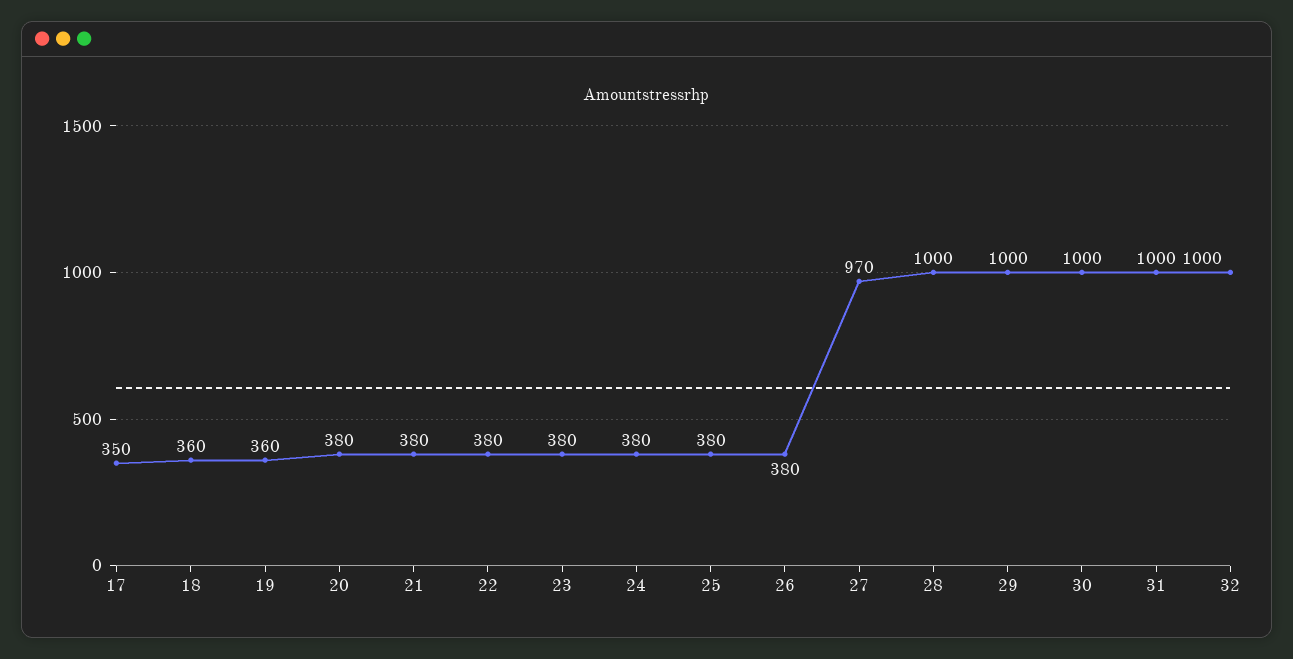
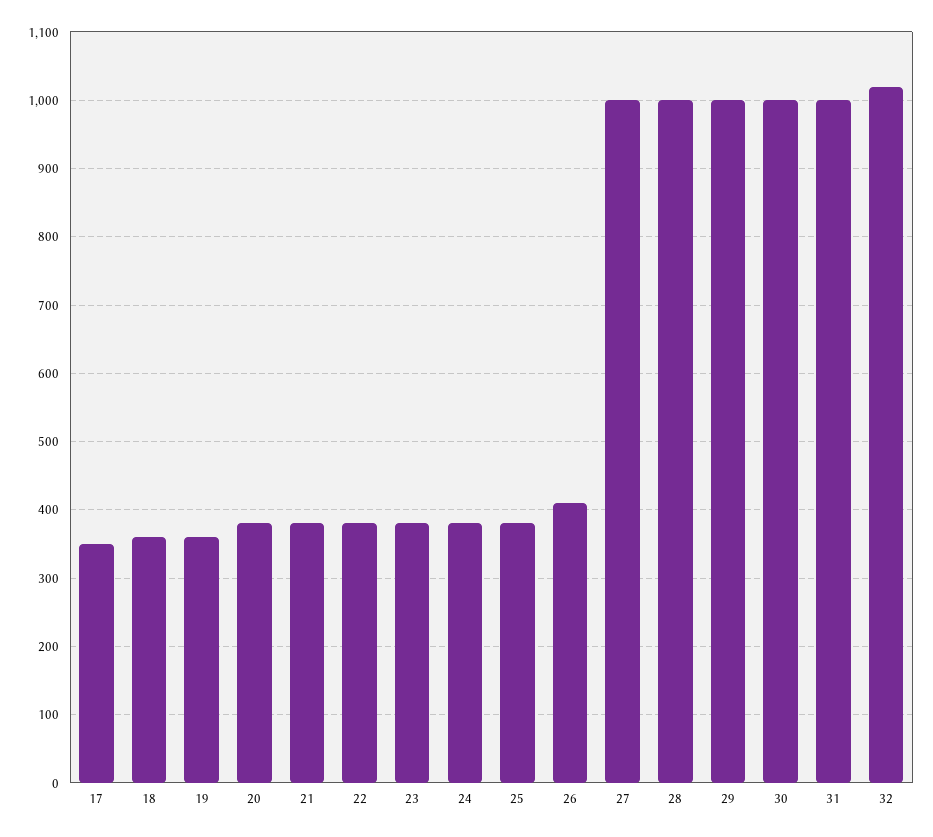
  {
    "17": 350,
    "18": 360,
    "19": 360,
    "20": 380,
    "21": 380,
    "22": 380,
    "23": 380,
    "24": 380,
    "25": 380,
-   "26": 380,
+   "26": 410,
-   "27": 970,
+   "27": 1000,
    "28": 1000,
    "29": 1000,
    "30": 1000,
    "31": 1000,
-   "32": 1000
+   "32": 1020
  }

